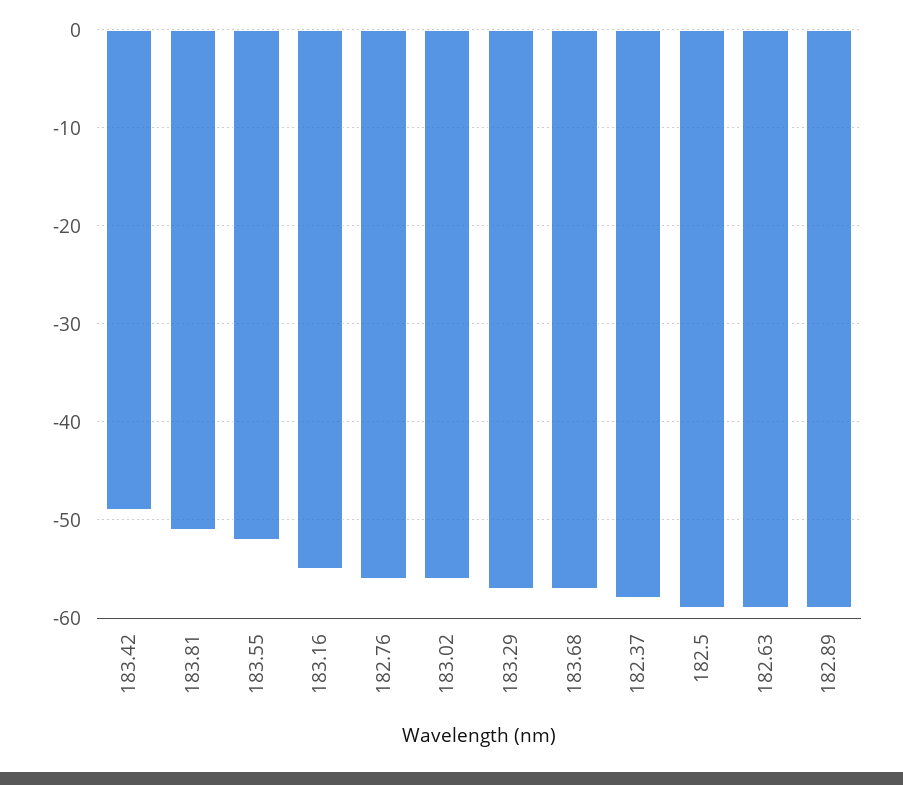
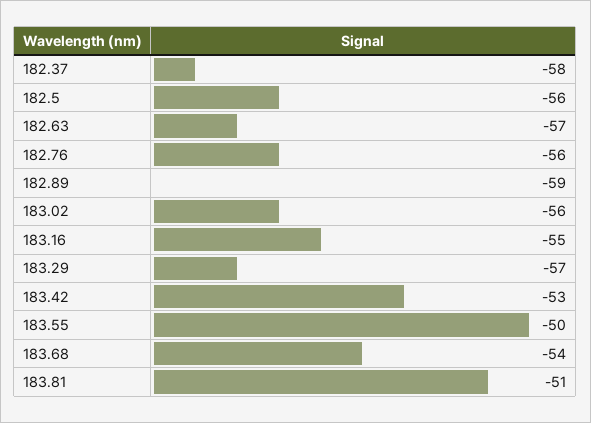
  {
-   "183.42": -49,
+   "183.42": -53,
    "183.81": -51,
-   "183.55": -52,
+   "183.55": -50,
    "183.16": -55,
    "182.76": -56,
    "183.02": -56,
    "183.29": -57,
-   "183.68": -57,
+   "183.68": -54,
    "182.37": -58,
-   "182.5": -59,
+   "182.5": -56,
-   "182.63": -59,
+   "182.63": -57,
    "182.89": -59
  }

